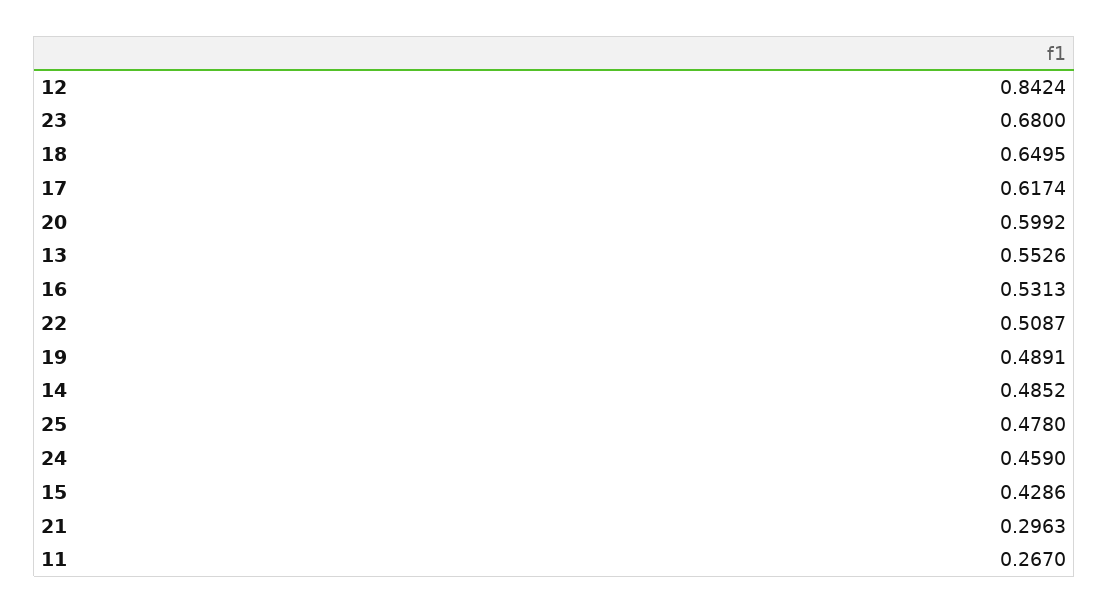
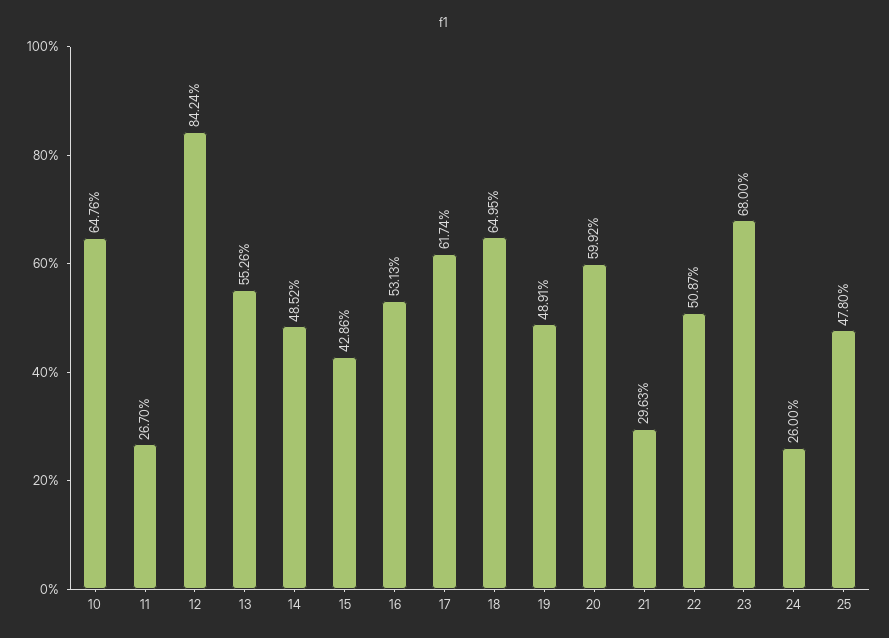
  {
    "12": 0.8424,
    "23": 0.68,
    "18": 0.6495,
    "17": 0.6174,
    "20": 0.5992,
    "13": 0.5526,
    "16": 0.5313,
    "22": 0.5087,
    "19": 0.4891,
    "14": 0.4852,
    "25": 0.478,
-   "24": 0.459,
+   "24": 0.26,
    "15": 0.4286,
    "21": 0.2963,
-   "11": 0.267
+   "11": 0.267,
+   "10": 0.6476
  }

